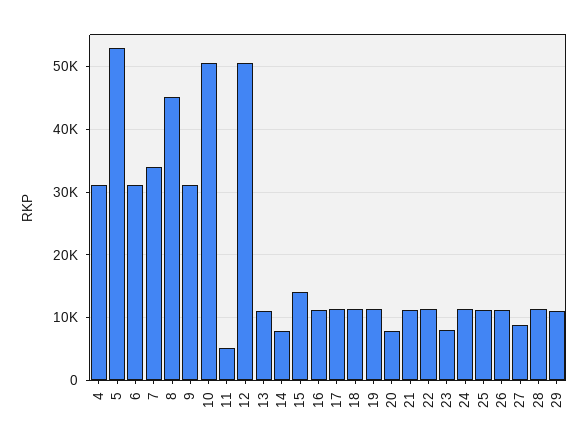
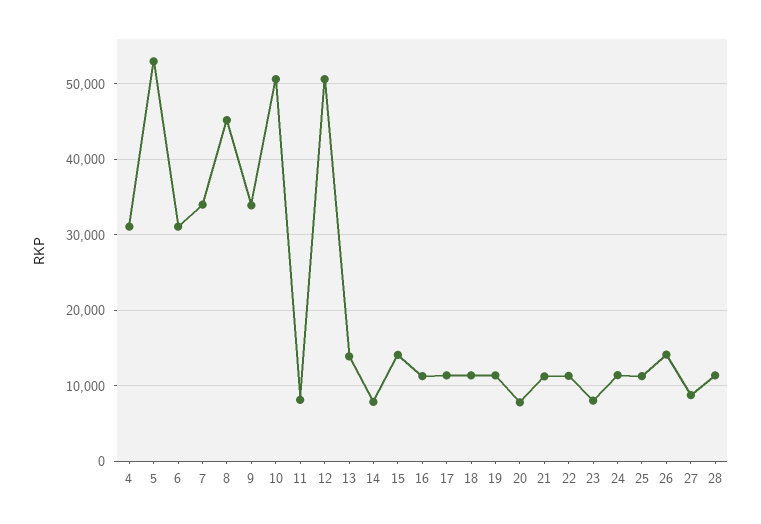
  {
    "4": 31000,
    "5": 53000,
    "6": 31000,
    "7": 34000,
    "8": 45000,
-   "9": 31000,
+   "9": 34000,
    "10": 51000,
-   "11": 5000,
+   "11": 8000,
    "12": 51000,
-   "13": 11000,
+   "13": 14000,
    "14": 8000,
    "15": 14000,
    "16": 11000,
    "17": 11000,
    "18": 11000,
    "19": 11000,
    "20": 8000,
    "21": 11000,
    "22": 11000,
    "23": 8000,
    "24": 11000,
    "25": 11000,
-   "26": 11000,
+   "26": 14000,
    "27": 9000,
-   "28": 11000,
+   "28": 11000
-   "29": 11000
  }

